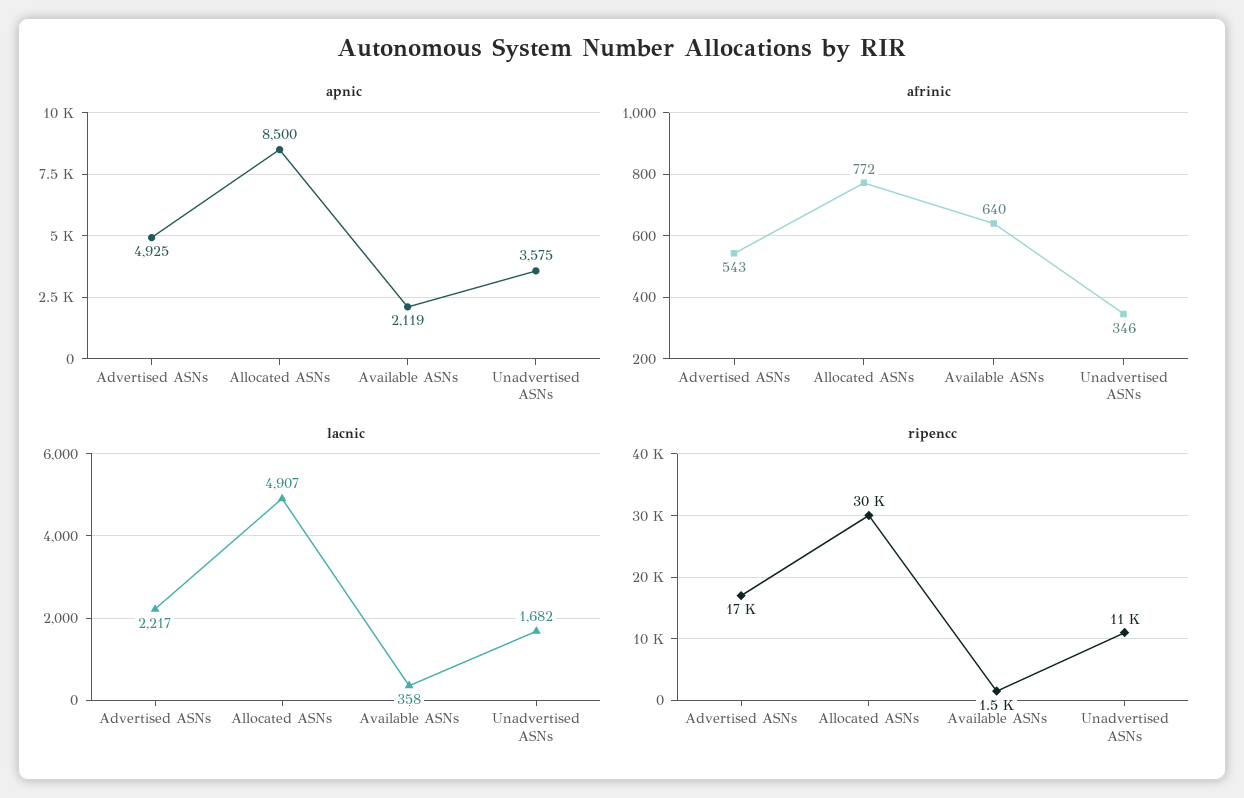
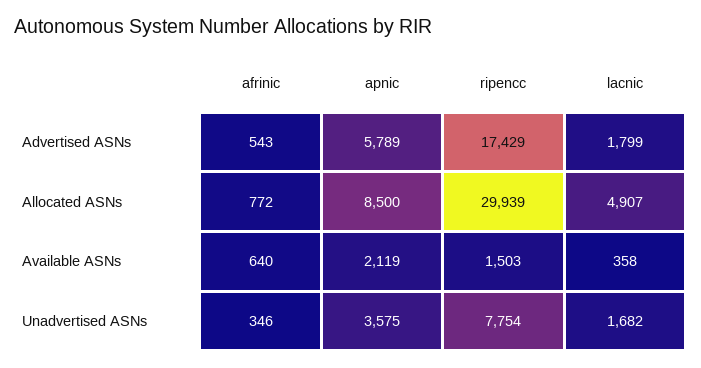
  {
    "apnic": {
-     "Advertised ASNs": 4925,
+     "Advertised ASNs": 5789,
      "Allocated ASNs": 8500,
      "Available ASNs": 2119,
      "Unadvertised ASNs": 3575
    },
    "afrinic": {
      "Advertised ASNs": 543,
      "Allocated ASNs": 772,
      "Available ASNs": 640,
      "Unadvertised ASNs": 346
    },
    "lacnic": {
-     "Advertised ASNs": 2217,
+     "Advertised ASNs": 1799,
      "Allocated ASNs": 4907,
      "Available ASNs": 358,
      "Unadvertised ASNs": 1682
    },
    "ripencc": {
      "Advertised ASNs": 17429,
      "Allocated ASNs": 29939,
      "Available ASNs": 1503,
-     "Unadvertised ASNs": 11000
+     "Unadvertised ASNs": 7754
    }
  }

